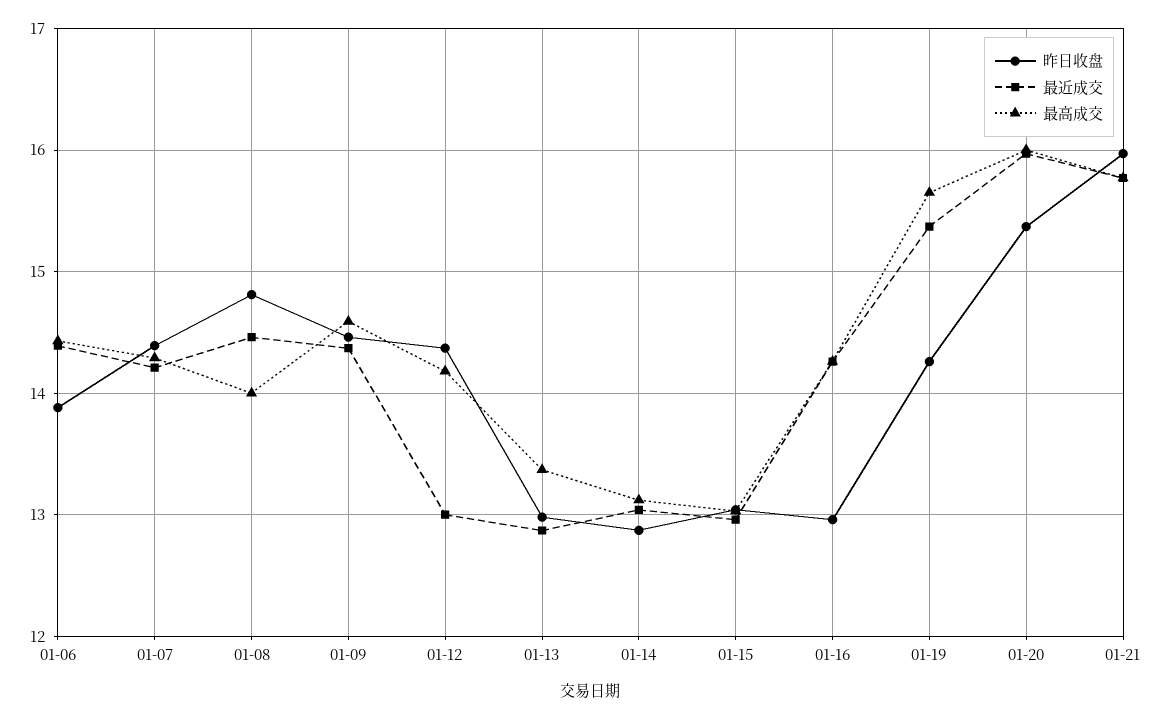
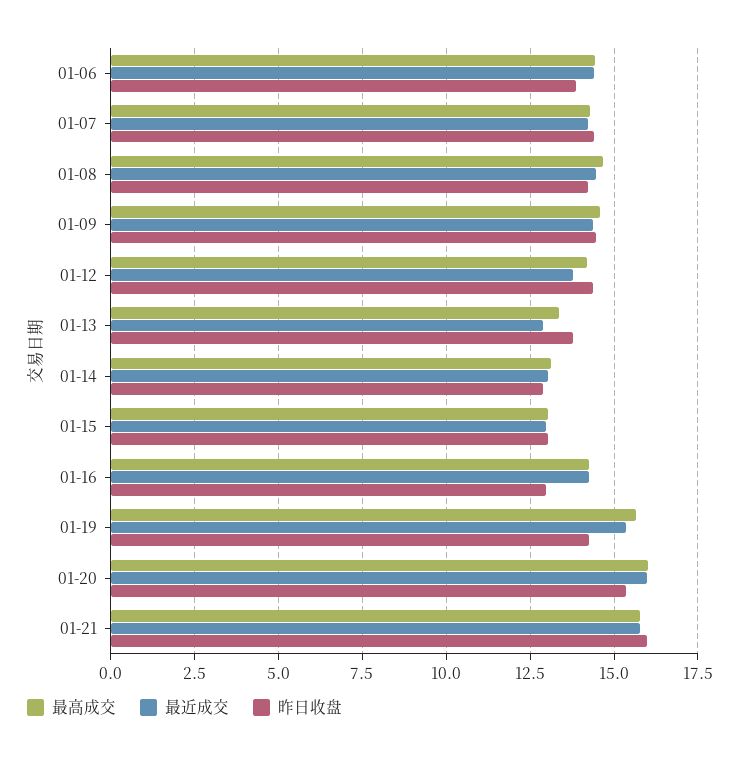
  {
    "昨日收盘": {
      "01-06": 13.9,
      "01-07": 14.4,
-     "01-08": 14.8,
+     "01-08": 14.25,
      "01-09": 14.5,
      "01-12": 14.4,
-     "01-13": 13,
+     "01-13": 13.75,
      "01-14": 12.9,
      "01-15": 13,
      "01-16": 13,
      "01-19": 14.3,
      "01-20": 15.4,
      "01-21": 16
    },
    "最近成交": {
      "01-06": 14.4,
      "01-07": 14.2,
      "01-08": 14.5,
      "01-09": 14.4,
-     "01-12": 13,
+     "01-12": 13.75,
      "01-13": 12.9,
      "01-14": 13,
      "01-15": 13,
      "01-16": 14.3,
      "01-19": 15.4,
      "01-20": 16,
      "01-21": 15.8
    },
    "最高成交": {
      "01-06": 14.4,
      "01-07": 14.3,
-     "01-08": 14,
+     "01-08": 14.75,
      "01-09": 14.6,
      "01-12": 14.2,
      "01-13": 13.4,
      "01-14": 13.1,
      "01-15": 13,
      "01-16": 14.3,
      "01-19": 15.7,
      "01-20": 16,
      "01-21": 15.8
    }
  }

